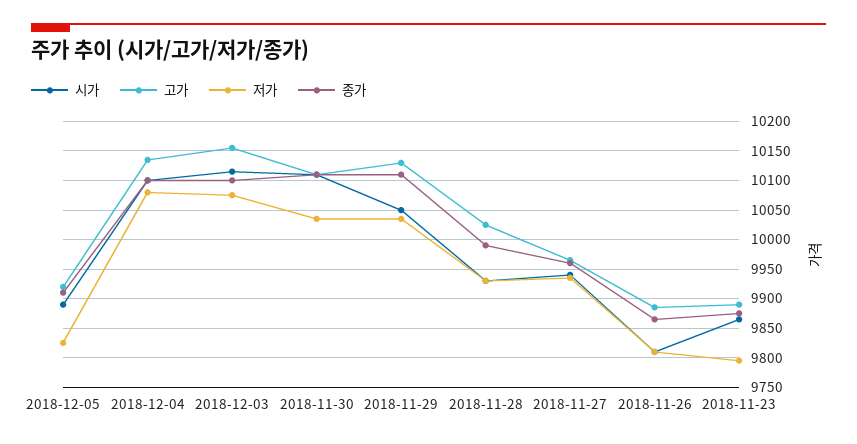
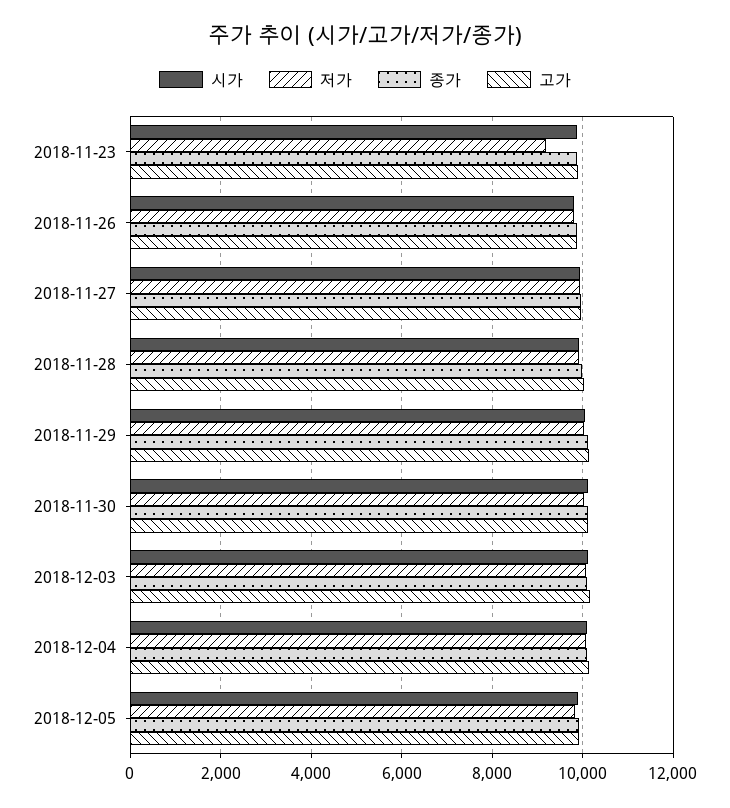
  {
    "시가": {
      "2018-12-05": 9900,
      "2018-12-04": 10100,
      "2018-12-03": 10125,
      "2018-11-30": 10100,
      "2018-11-29": 10050,
      "2018-11-28": 9925,
      "2018-11-27": 9950,
      "2018-11-26": 9800,
      "2018-11-23": 9875
    },
    "고가": {
      "2018-12-05": 9925,
      "2018-12-04": 10125,
      "2018-12-03": 10150,
      "2018-11-30": 10100,
      "2018-11-29": 10125,
      "2018-11-28": 10025,
      "2018-11-27": 9975,
      "2018-11-26": 9875,
      "2018-11-23": 9900
    },
    "저가": {
      "2018-12-05": 9825,
      "2018-12-04": 10075,
      "2018-12-03": 10075,
      "2018-11-30": 10025,
      "2018-11-29": 10025,
      "2018-11-28": 9925,
      "2018-11-27": 9925,
      "2018-11-26": 9800,
-     "2018-11-23": 9800
+     "2018-11-23": 9200
    },
    "종가": {
      "2018-12-05": 9900,
      "2018-12-04": 10100,
      "2018-12-03": 10100,
      "2018-11-30": 10100,
      "2018-11-29": 10100,
      "2018-11-28": 10000,
      "2018-11-27": 9950,
      "2018-11-26": 9875,
      "2018-11-23": 9875
    }
  }

